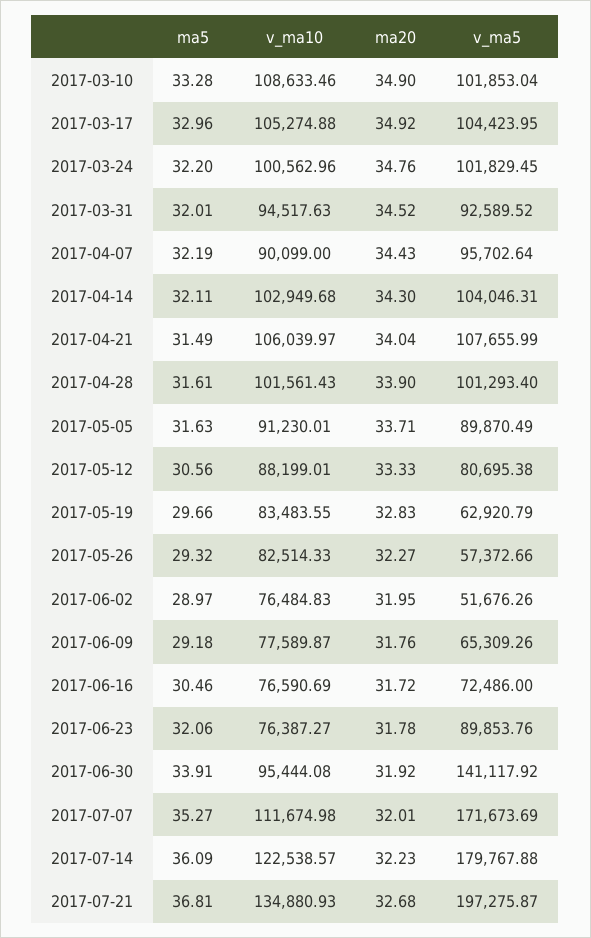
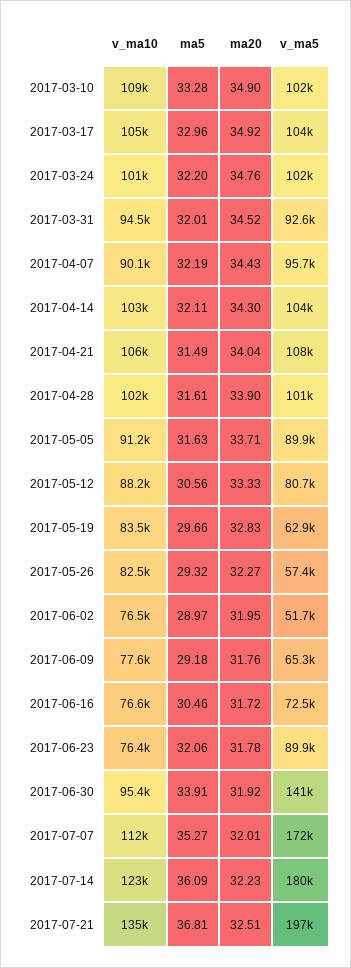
  {
    "ma5": {
      "2017-03-10": 33.28,
      "2017-03-17": 32.96,
      "2017-03-24": 32.2,
      "2017-03-31": 32.01,
      "2017-04-07": 32.19,
      "2017-04-14": 32.11,
      "2017-04-21": 31.49,
      "2017-04-28": 31.61,
      "2017-05-05": 31.63,
      "2017-05-12": 30.56,
      "2017-05-19": 29.66,
      "2017-05-26": 29.32,
      "2017-06-02": 28.97,
      "2017-06-09": 29.18,
      "2017-06-16": 30.46,
      "2017-06-23": 32.06,
      "2017-06-30": 33.91,
      "2017-07-07": 35.27,
      "2017-07-14": 36.09,
      "2017-07-21": 36.81
    },
    "v_ma10": {
      "2017-03-10": 108633.46,
      "2017-03-17": 105274.88,
      "2017-03-24": 100562.96,
      "2017-03-31": 94517.63,
      "2017-04-07": 90099,
      "2017-04-14": 102949.68,
      "2017-04-21": 106039.97,
      "2017-04-28": 101561.43,
      "2017-05-05": 91230.01,
      "2017-05-12": 88199.01,
      "2017-05-19": 83483.55,
      "2017-05-26": 82514.33,
      "2017-06-02": 76484.83,
      "2017-06-09": 77589.87,
      "2017-06-16": 76590.69,
      "2017-06-23": 76387.27,
      "2017-06-30": 95444.08,
      "2017-07-07": 111674.98,
      "2017-07-14": 122538.57,
      "2017-07-21": 134880.93
    },
    "ma20": {
      "2017-03-10": 34.9,
      "2017-03-17": 34.92,
      "2017-03-24": 34.76,
      "2017-03-31": 34.52,
      "2017-04-07": 34.43,
      "2017-04-14": 34.3,
      "2017-04-21": 34.04,
      "2017-04-28": 33.9,
      "2017-05-05": 33.71,
      "2017-05-12": 33.33,
      "2017-05-19": 32.83,
      "2017-05-26": 32.27,
      "2017-06-02": 31.95,
      "2017-06-09": 31.76,
      "2017-06-16": 31.72,
      "2017-06-23": 31.78,
      "2017-06-30": 31.92,
      "2017-07-07": 32.01,
      "2017-07-14": 32.23,
-     "2017-07-21": 32.68
+     "2017-07-21": 32.51
    },
    "v_ma5": {
      "2017-03-10": 101853.04,
      "2017-03-17": 104423.95,
      "2017-03-24": 101829.45,
      "2017-03-31": 92589.52,
      "2017-04-07": 95702.64,
      "2017-04-14": 104046.31,
      "2017-04-21": 107655.99,
      "2017-04-28": 101293.4,
      "2017-05-05": 89870.49,
      "2017-05-12": 80695.38,
      "2017-05-19": 62920.79,
      "2017-05-26": 57372.66,
      "2017-06-02": 51676.26,
      "2017-06-09": 65309.26,
      "2017-06-16": 72486,
      "2017-06-23": 89853.76,
      "2017-06-30": 141117.92,
      "2017-07-07": 171673.69,
      "2017-07-14": 179767.88,
      "2017-07-21": 197275.87
    }
  }

